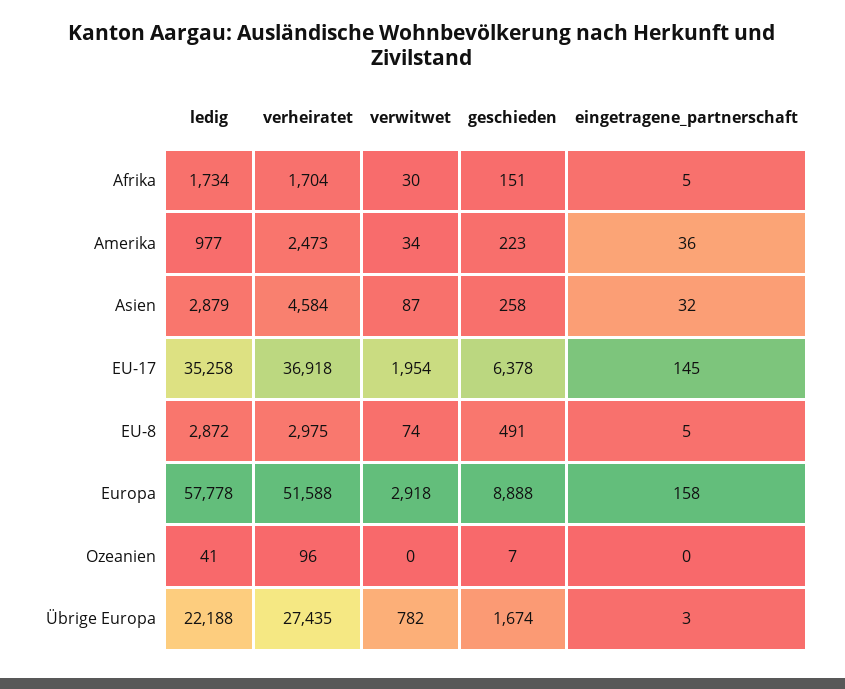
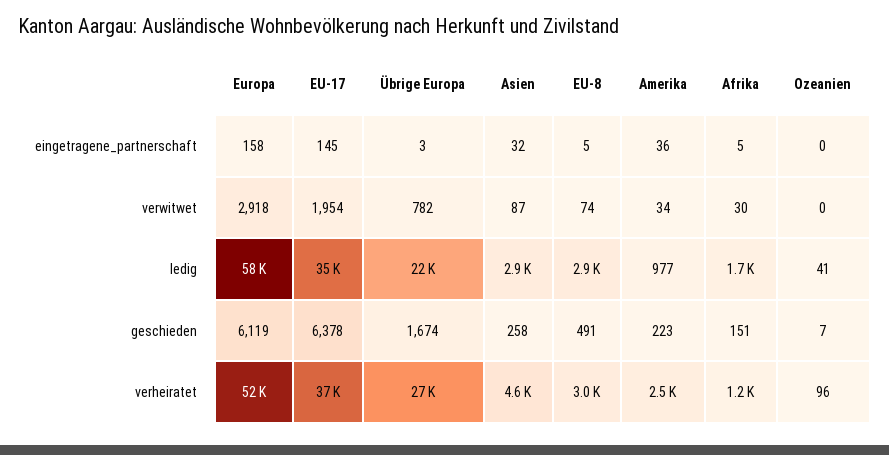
  {
    "ledig": {
      "Afrika": 1734,
      "Amerika": 977,
      "Asien": 2879,
      "EU-17": 35258,
      "EU-8": 2872,
      "Europa": 57778,
      "Ozeanien": 41,
      "Übrige Europa": 22188
    },
    "verheiratet": {
-     "Afrika": 1704,
+     "Afrika": 1200,
      "Amerika": 2473,
      "Asien": 4584,
      "EU-17": 36918,
      "EU-8": 2975,
      "Europa": 51588,
      "Ozeanien": 96,
      "Übrige Europa": 27435
    },
    "verwitwet": {
      "Afrika": 30,
      "Amerika": 34,
      "Asien": 87,
      "EU-17": 1954,
      "EU-8": 74,
      "Europa": 2918,
      "Ozeanien": 0,
      "Übrige Europa": 782
    },
    "geschieden": {
      "Afrika": 151,
      "Amerika": 223,
      "Asien": 258,
      "EU-17": 6378,
      "EU-8": 491,
-     "Europa": 8888,
+     "Europa": 6119,
      "Ozeanien": 7,
      "Übrige Europa": 1674
    },
    "eingetragene_partnerschaft": {
      "Afrika": 5,
      "Amerika": 36,
      "Asien": 32,
      "EU-17": 145,
      "EU-8": 5,
      "Europa": 158,
      "Ozeanien": 0,
      "Übrige Europa": 3
    }
  }

